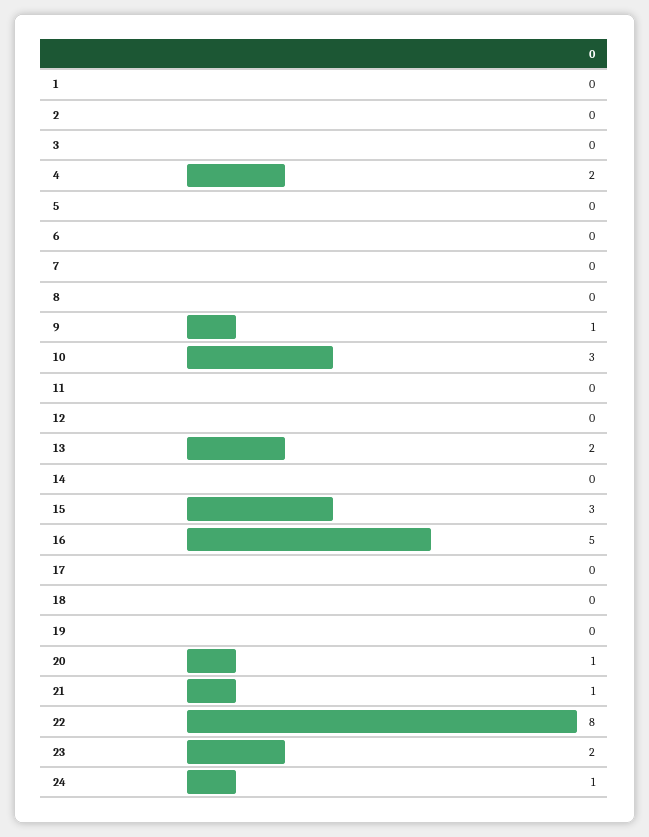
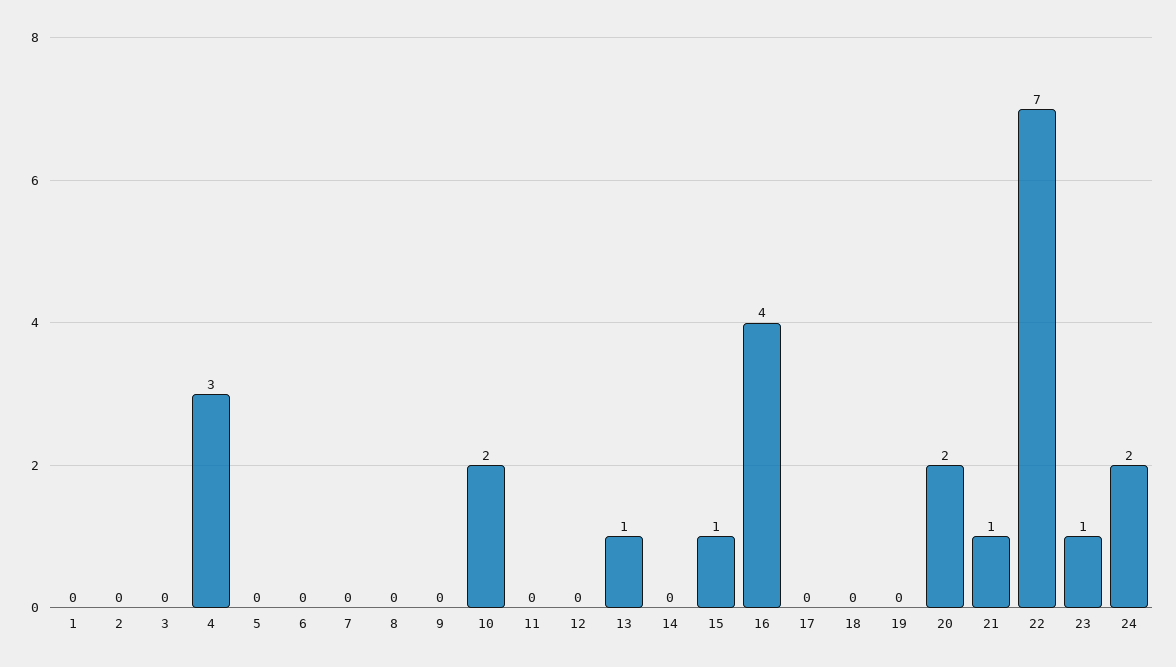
  {
    "1": 0,
    "2": 0,
    "3": 0,
-   "4": 2,
+   "4": 3,
    "5": 0,
    "6": 0,
    "7": 0,
    "8": 0,
-   "9": 1,
+   "9": 0,
-   "10": 3,
+   "10": 2,
    "11": 0,
    "12": 0,
-   "13": 2,
+   "13": 1,
    "14": 0,
-   "15": 3,
+   "15": 1,
-   "16": 5,
+   "16": 4,
    "17": 0,
    "18": 0,
    "19": 0,
-   "20": 1,
+   "20": 2,
    "21": 1,
-   "22": 8,
+   "22": 7,
-   "23": 2,
+   "23": 1,
-   "24": 1
+   "24": 2
  }

